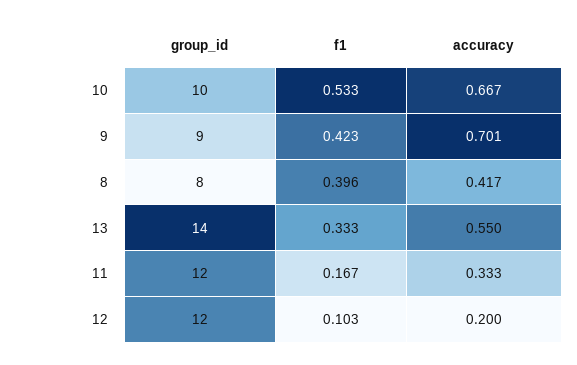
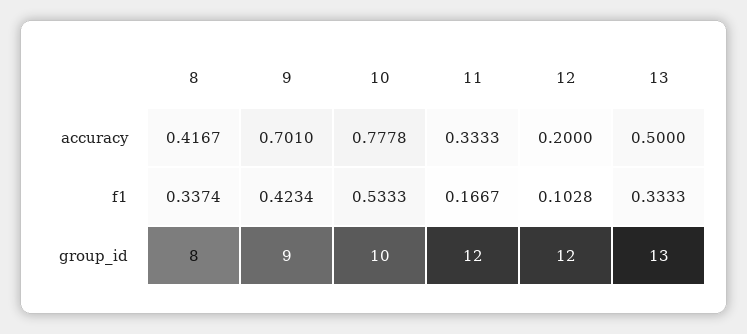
  {
    "group_id": {
      "10": 10,
      "9": 9,
      "8": 8,
-     "13": 14,
+     "13": 13,
      "11": 12,
      "12": 12
    },
    "f1": {
      "10": 0.5333,
      "9": 0.4234,
-     "8": 0.396,
+     "8": 0.3374,
      "13": 0.3333,
      "11": 0.1667,
      "12": 0.1028
    },
    "accuracy": {
-     "10": 0.667,
+     "10": 0.7778,
      "9": 0.701,
      "8": 0.4167,
-     "13": 0.55,
+     "13": 0.5,
      "11": 0.3333,
      "12": 0.2
    }
  }

